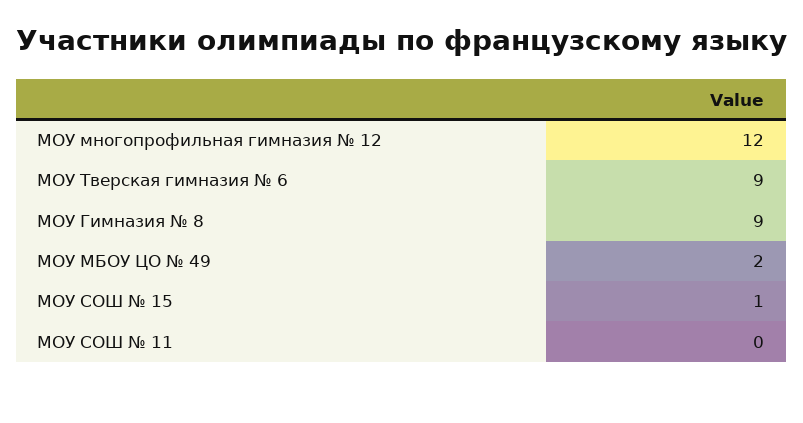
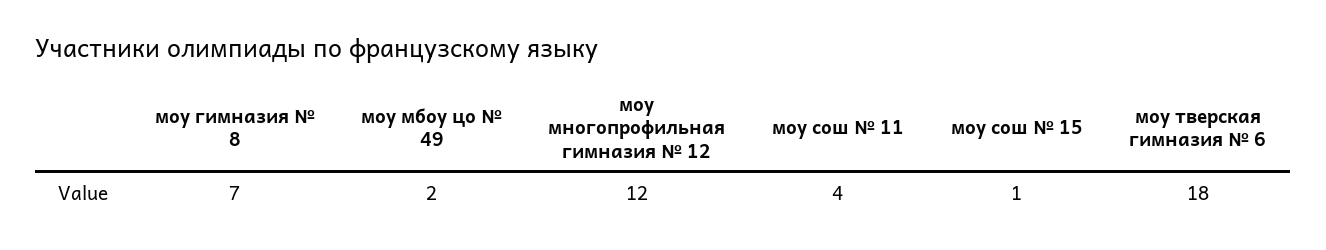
  {
    "МОУ многопрофильная гимназия № 12": 12,
-   "МОУ Тверская гимназия № 6": 9,
+   "МОУ Тверская гимназия № 6": 18,
-   "МОУ Гимназия № 8": 9,
+   "МОУ Гимназия № 8": 7,
    "МОУ МБОУ ЦО № 49": 2,
    "МОУ СОШ № 15": 1,
-   "МОУ СОШ № 11": 0
+   "МОУ СОШ № 11": 4
  }

